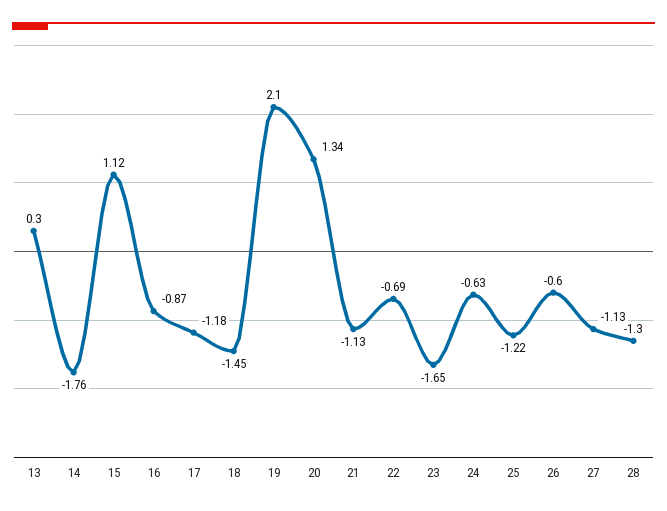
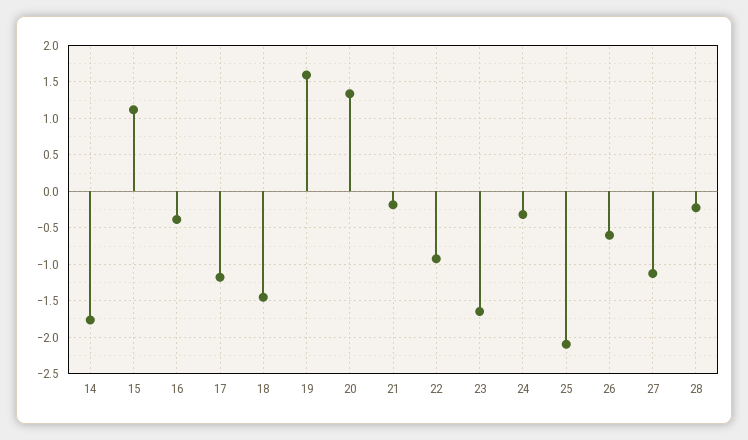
  {
-   "13": 0.3,
    "14": -1.76,
    "15": 1.12,
-   "16": -0.87,
+   "16": -0.4,
    "17": -1.18,
    "18": -1.45,
-   "19": 2.1,
+   "19": 1.6,
    "20": 1.34,
-   "21": -1.13,
+   "21": -0.2,
-   "22": -0.69,
+   "22": -0.9,
    "23": -1.65,
-   "24": -0.63,
+   "24": -0.3,
-   "25": -1.22,
+   "25": -2.1,
    "26": -0.6,
    "27": -1.13,
-   "28": -1.3
+   "28": -0.2
  }

